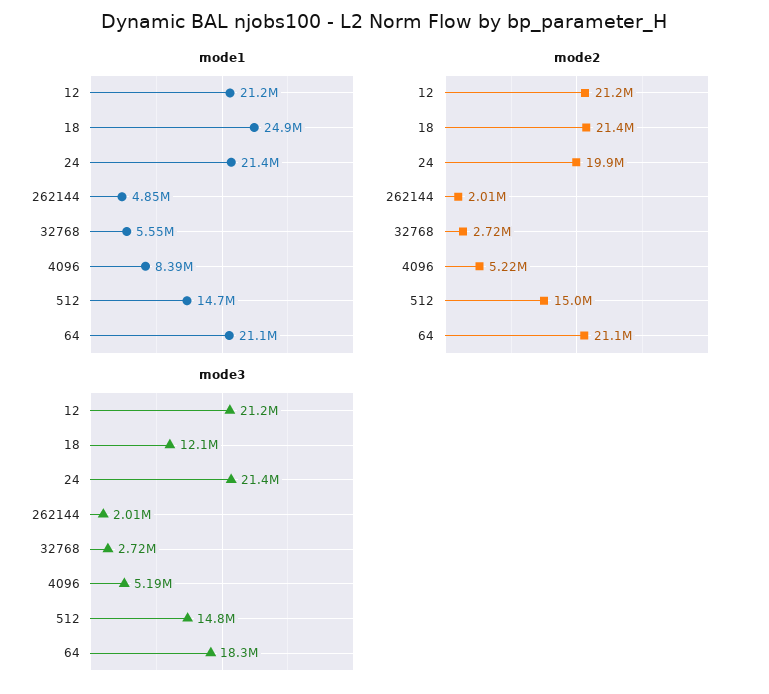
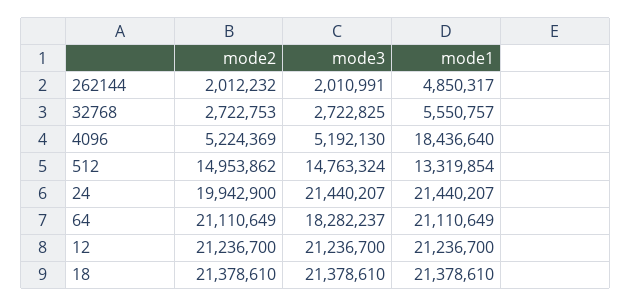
  {
    "mode1": {
      "12": 21236700,
-     "18": 24900000,
+     "18": 21378610,
      "24": 21440207,
      "262144": 4850317,
      "32768": 5550757,
-     "4096": 8390000,
+     "4096": 18436640,
-     "512": 14700000,
+     "512": 13319854,
      "64": 21110649
    },
    "mode2": {
      "12": 21236700,
      "18": 21378610,
      "24": 19942900,
      "262144": 2012232,
      "32768": 2722753,
      "4096": 5224369,
      "512": 14953862,
      "64": 21110649
    },
    "mode3": {
      "12": 21236700,
-     "18": 12100000,
+     "18": 21378610,
      "24": 21440207,
      "262144": 2010991,
      "32768": 2722825,
      "4096": 5192130,
      "512": 14763324,
      "64": 18282237
    }
  }

